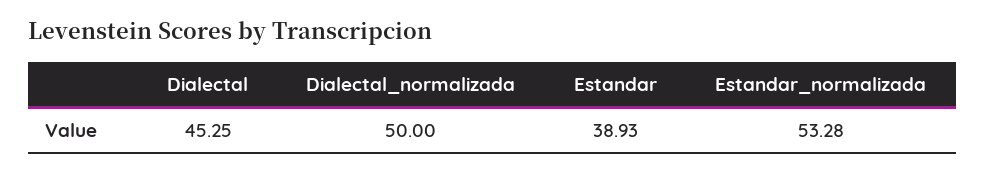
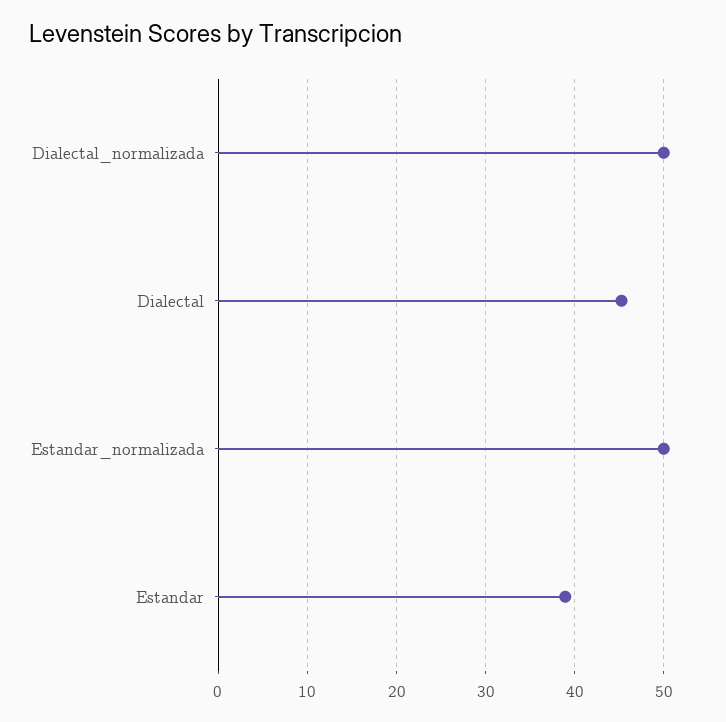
  {
    "Dialectal": 45.25,
    "Dialectal_normalizada": 50,
    "Estandar": 38.93,
-   "Estandar_normalizada": 53.28
+   "Estandar_normalizada": 50
  }

